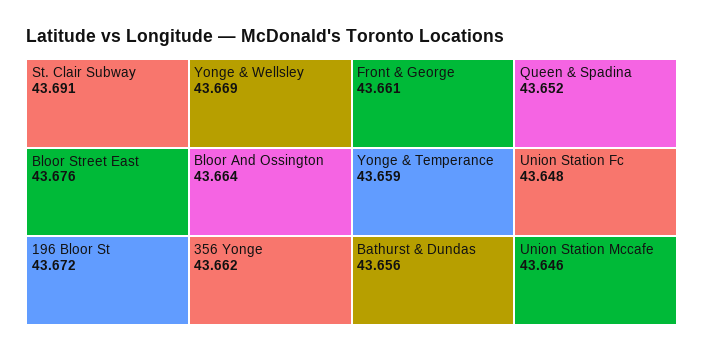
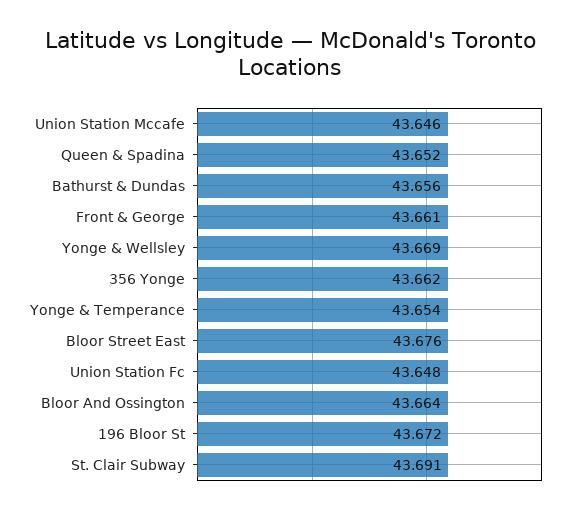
  {
    "St. Clair Subway": 43.691,
    "Bloor Street East": 43.676,
    "196 Bloor St": 43.672,
    "Yonge & Wellsley": 43.669,
    "Bloor And Ossington": 43.664,
    "356 Yonge": 43.662,
    "Front & George": 43.661,
-   "Yonge & Temperance": 43.659,
+   "Yonge & Temperance": 43.654,
    "Bathurst & Dundas": 43.656,
    "Queen & Spadina": 43.652,
    "Union Station Fc": 43.648,
    "Union Station Mccafe": 43.646
  }

